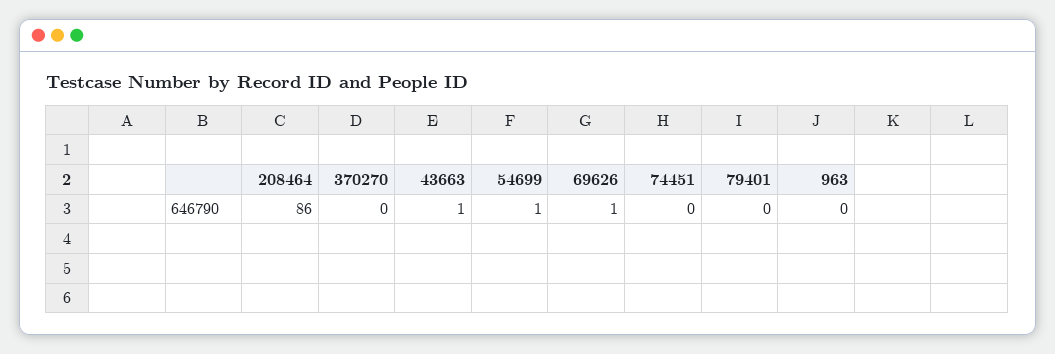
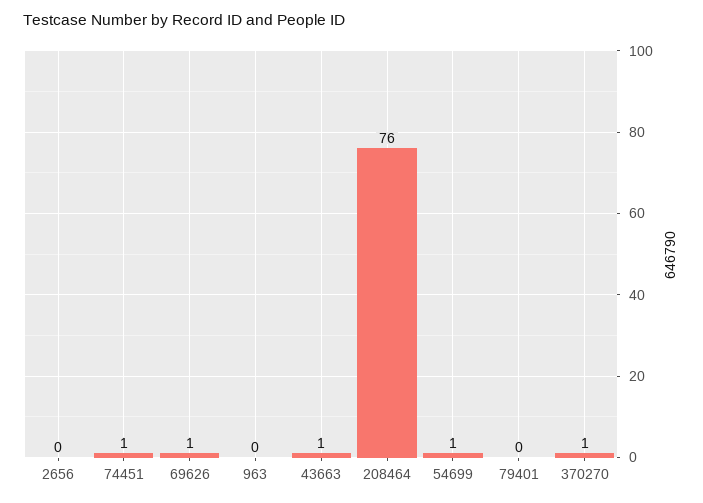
  {
-   "208464": 86,
+   "208464": 76,
-   "370270": 0,
+   "370270": 1,
    "43663": 1,
    "54699": 1,
    "69626": 1,
-   "74451": 0,
+   "74451": 1,
    "79401": 0,
-   "963": 0
+   "963": 0,
+   "2656": 0
  }

